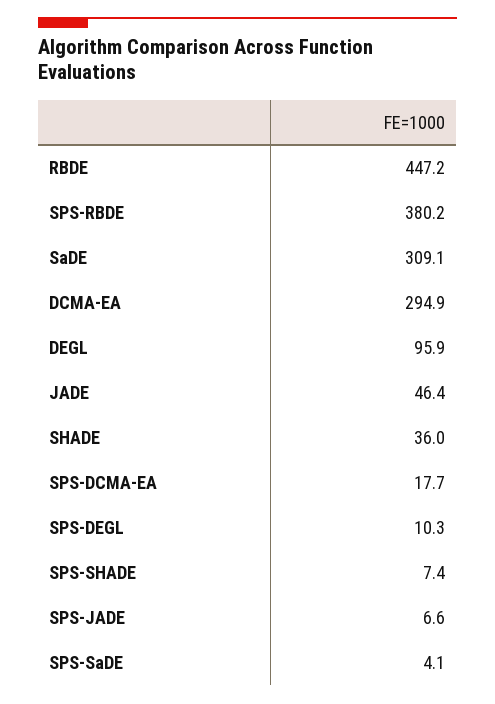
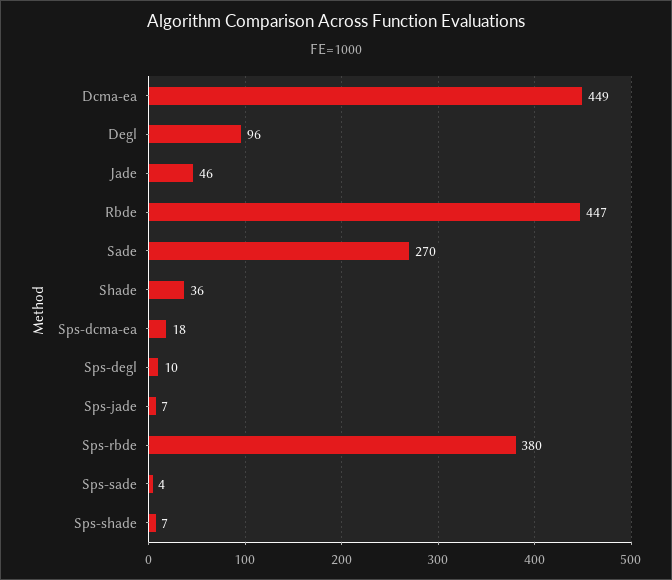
  {
    "RBDE": 447.2,
    "SPS-RBDE": 380.2,
-   "SaDE": 309.1,
+   "SaDE": 270,
-   "DCMA-EA": 294.9,
+   "DCMA-EA": 449,
    "DEGL": 95.9,
    "JADE": 46.4,
    "SHADE": 36,
    "SPS-DCMA-EA": 17.7,
    "SPS-DEGL": 10.3,
    "SPS-SHADE": 7.4,
    "SPS-JADE": 6.6,
    "SPS-SaDE": 4.1
  }

